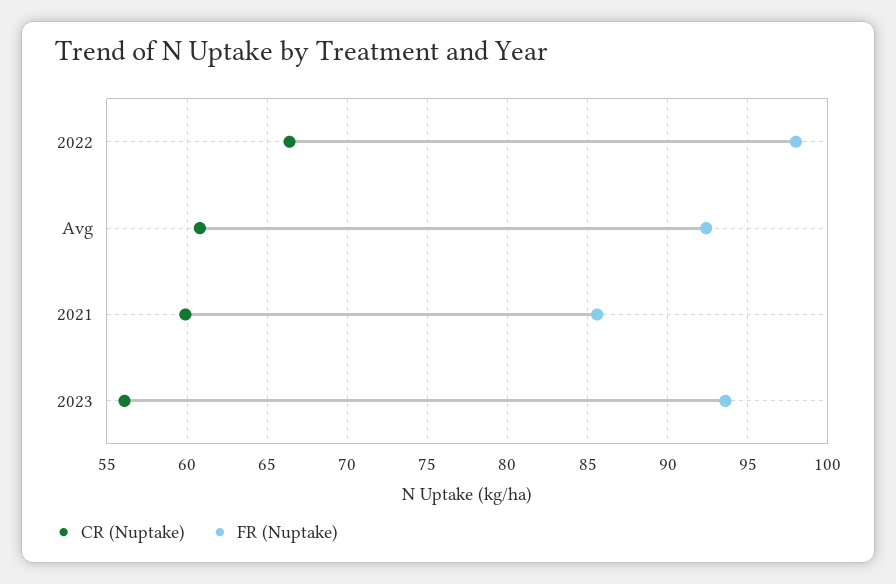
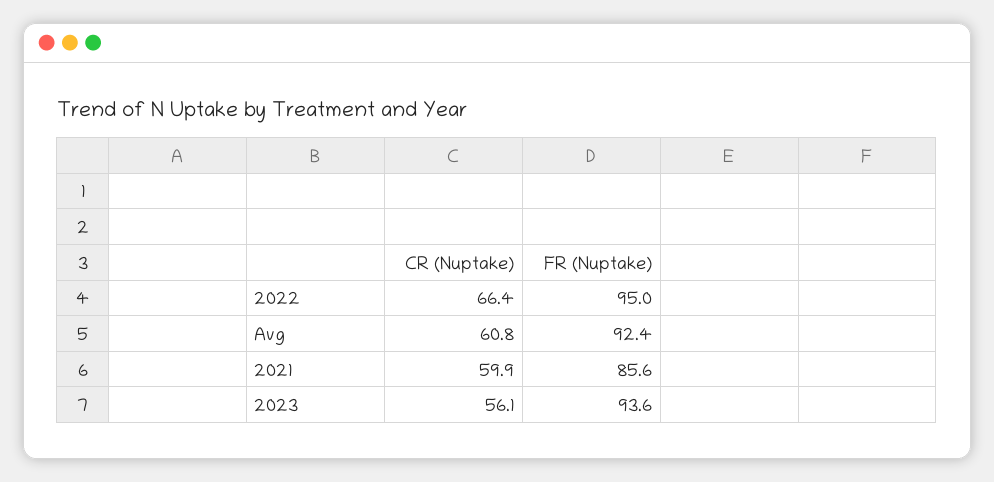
  {
    "CR (Nuptake)": {
      "2022": 66.4,
      "Avg": 60.8,
      "2021": 59.9,
      "2023": 56.1
    },
    "FR (Nuptake)": {
-     "2022": 98,
+     "2022": 95,
      "Avg": 92.4,
      "2021": 85.6,
      "2023": 93.6
    }
  }

